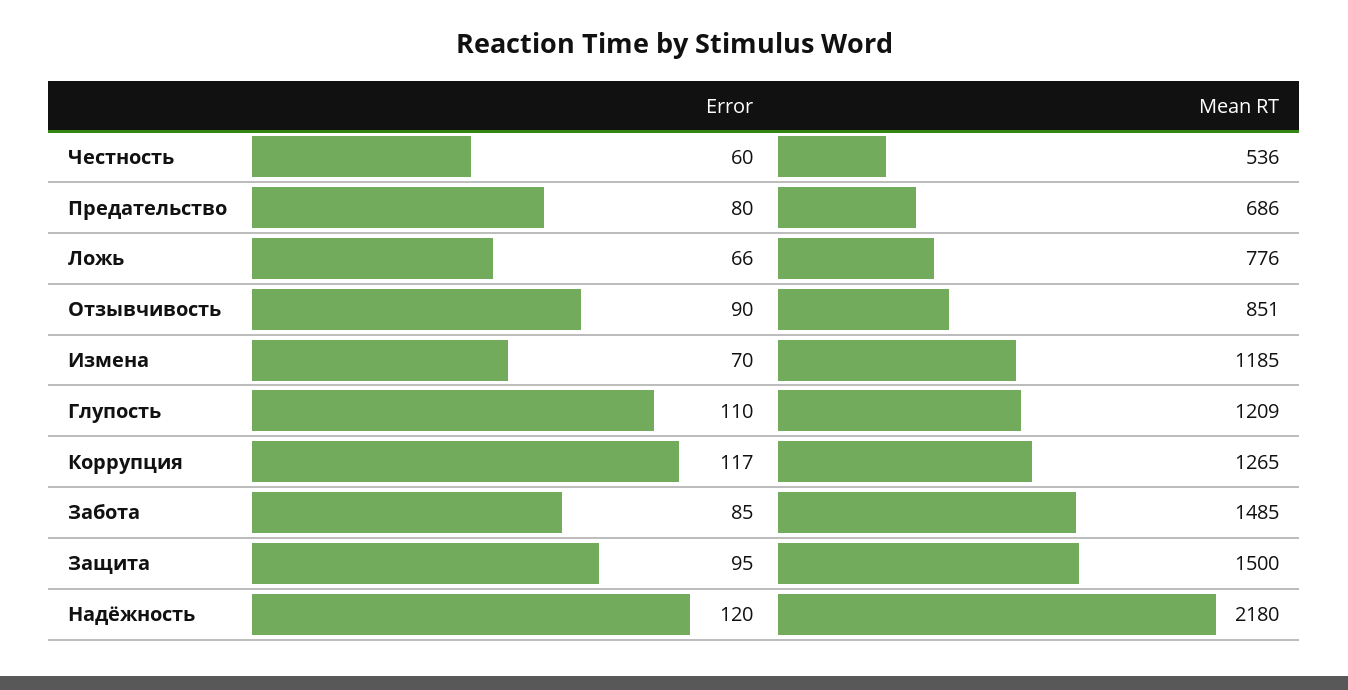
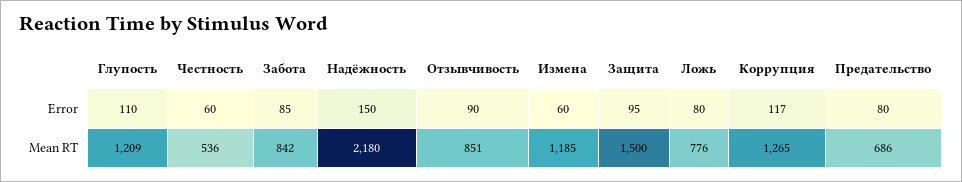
  {
    "Error": {
      "Честность": 60,
      "Предательство": 80,
-     "Ложь": 66,
+     "Ложь": 80,
      "Отзывчивость": 90,
-     "Измена": 70,
+     "Измена": 60,
      "Глупость": 110,
      "Коррупция": 117,
      "Забота": 85,
      "Защита": 95,
-     "Надёжность": 120
+     "Надёжность": 150
    },
    "Mean RT": {
      "Честность": 536,
      "Предательство": 686,
      "Ложь": 776,
      "Отзывчивость": 851,
      "Измена": 1185,
      "Глупость": 1209,
      "Коррупция": 1265,
-     "Забота": 1485,
+     "Забота": 842,
      "Защита": 1500,
      "Надёжность": 2180
    }
  }

